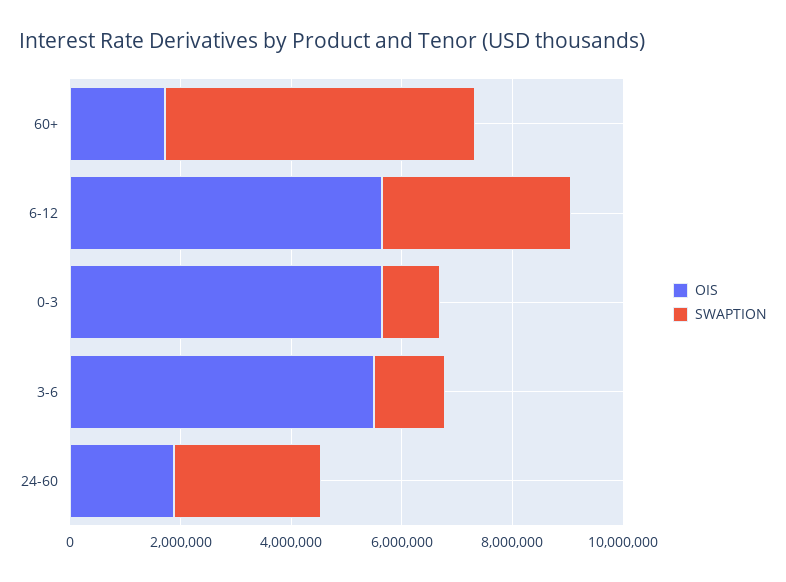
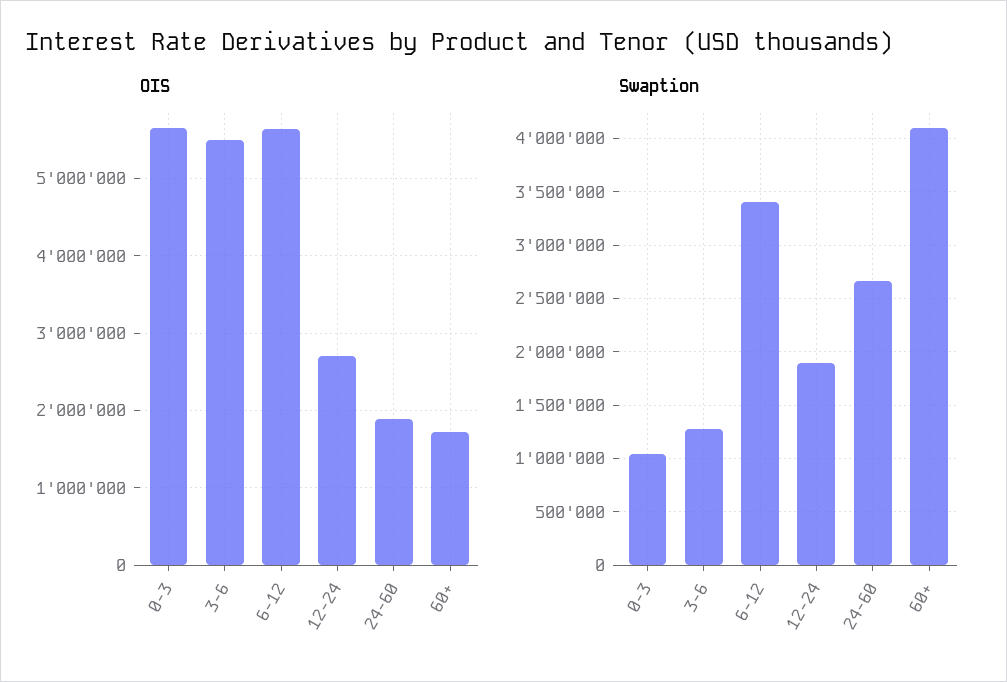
  {
    "OIS": {
      "60+": 1700000,
      "6-12": 5600000,
      "0-3": 5600000,
      "3-6": 5500000,
-     "24-60": 1900000
+     "24-60": 1900000,
+     "12-24": 2700000
    },
    "SWAPTION": {
-     "60+": 5500000,
+     "60+": 4100000,
      "6-12": 3400000,
      "0-3": 1000000,
      "3-6": 1300000,
-     "24-60": 2700000
+     "24-60": 2700000,
+     "12-24": 1900000
    }
  }

